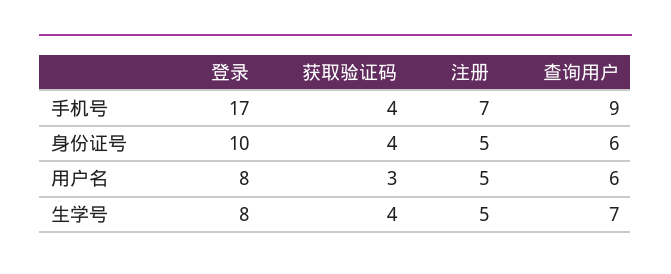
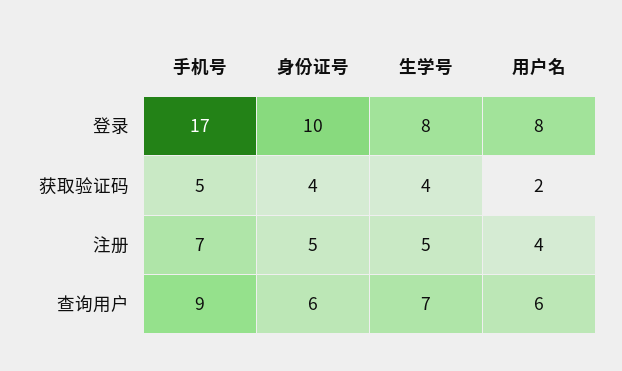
  {
    "登录": {
      "手机号": 17,
      "身份证号": 10,
      "用户名": 8,
      "生学号": 8
    },
    "获取验证码": {
-     "手机号": 4,
+     "手机号": 5,
      "身份证号": 4,
-     "用户名": 3,
+     "用户名": 2,
      "生学号": 4
    },
    "注册": {
      "手机号": 7,
      "身份证号": 5,
-     "用户名": 5,
+     "用户名": 4,
      "生学号": 5
    },
    "查询用户": {
      "手机号": 9,
      "身份证号": 6,
      "用户名": 6,
      "生学号": 7
    }
  }

